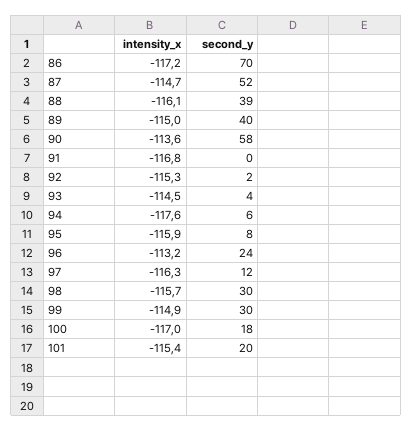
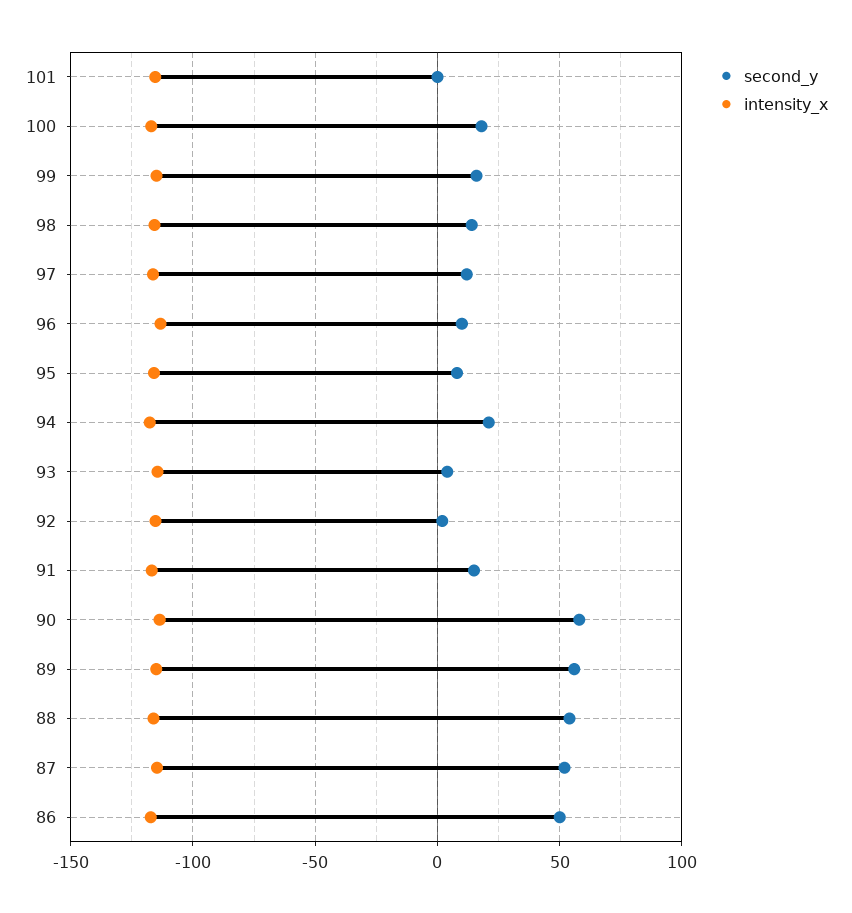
  {
    "intensity_x": {
      "86": -117.2,
      "87": -114.7,
      "88": -116.1,
      "89": -115,
      "90": -113.6,
      "91": -116.8,
      "92": -115.3,
      "93": -114.5,
      "94": -117.6,
      "95": -115.9,
      "96": -113.2,
      "97": -116.3,
      "98": -115.7,
      "99": -114.9,
      "100": -117,
      "101": -115.4
    },
    "second_y": {
-     "86": 70,
+     "86": 50,
      "87": 52,
-     "88": 39,
+     "88": 55,
-     "89": 40,
+     "89": 55,
      "90": 58,
-     "91": 0,
+     "91": 15,
      "92": 2,
      "93": 4,
-     "94": 6,
+     "94": 20,
      "95": 8,
-     "96": 24,
+     "96": 10,
      "97": 12,
-     "98": 30,
+     "98": 15,
-     "99": 30,
+     "99": 15,
      "100": 18,
-     "101": 20
+     "101": 0
    }
  }

